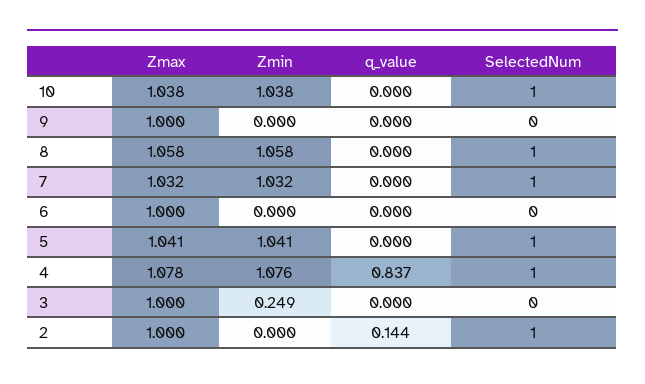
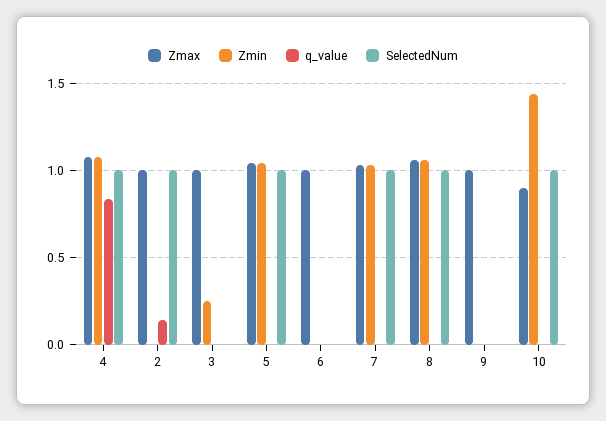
  {
    "Zmax": {
-     "10": 1.038,
+     "10": 0.9,
      "9": 1,
      "8": 1.058,
      "7": 1.032,
      "6": 1,
      "5": 1.041,
      "4": 1.078,
      "3": 1,
      "2": 1
    },
    "Zmin": {
-     "10": 1.038,
+     "10": 1.45,
      "9": 0,
      "8": 1.058,
      "7": 1.032,
      "6": 0,
      "5": 1.041,
      "4": 1.076,
      "3": 0.249,
      "2": 0
    },
    "q_value": {
      "10": 0,
      "9": 0,
      "8": 0,
      "7": 0,
      "6": 0,
      "5": 0,
      "4": 0.837,
      "3": 0,
      "2": 0.144
    },
    "SelectedNum": {
      "10": 1,
      "9": 0,
      "8": 1,
      "7": 1,
      "6": 0,
      "5": 1,
      "4": 1,
      "3": 0,
      "2": 1
    }
  }

